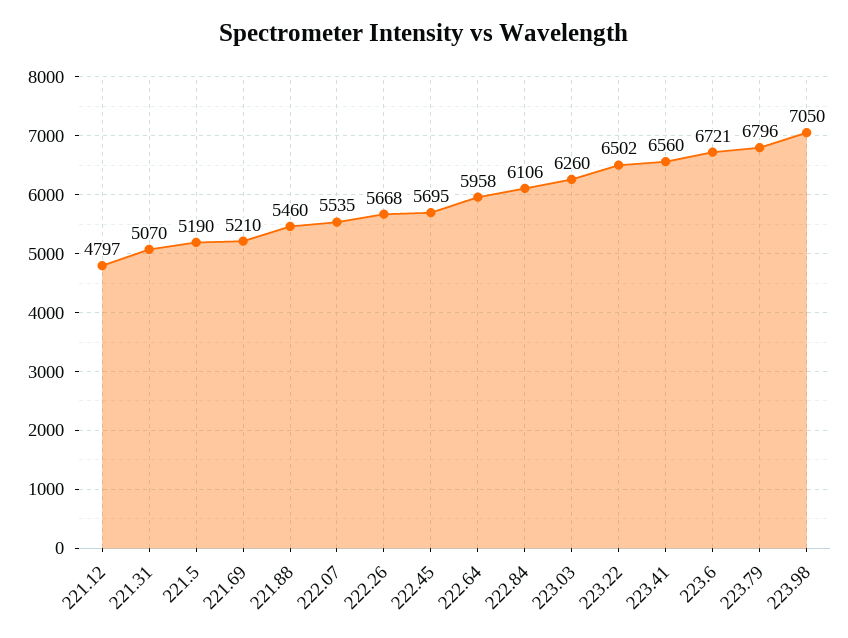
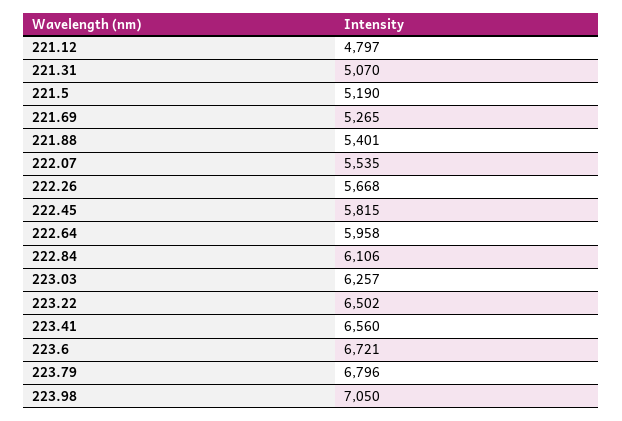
  {
    "221.12": 4797,
    "221.31": 5070,
    "221.5": 5190,
-   "221.69": 5210,
+   "221.69": 5265,
-   "221.88": 5460,
+   "221.88": 5401,
    "222.07": 5535,
    "222.26": 5668,
-   "222.45": 5695,
+   "222.45": 5815,
    "222.64": 5958,
    "222.84": 6106,
-   "223.03": 6260,
+   "223.03": 6257,
    "223.22": 6502,
    "223.41": 6560,
    "223.6": 6721,
    "223.79": 6796,
    "223.98": 7050
  }

